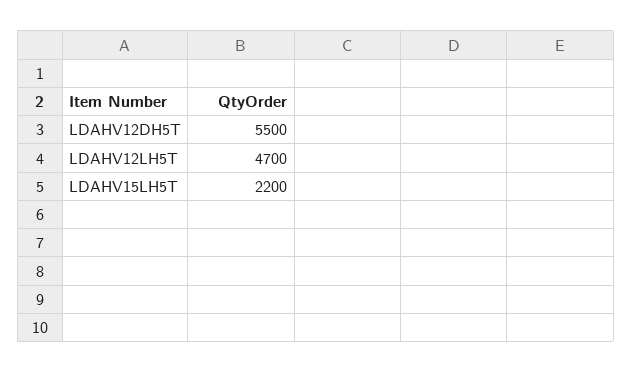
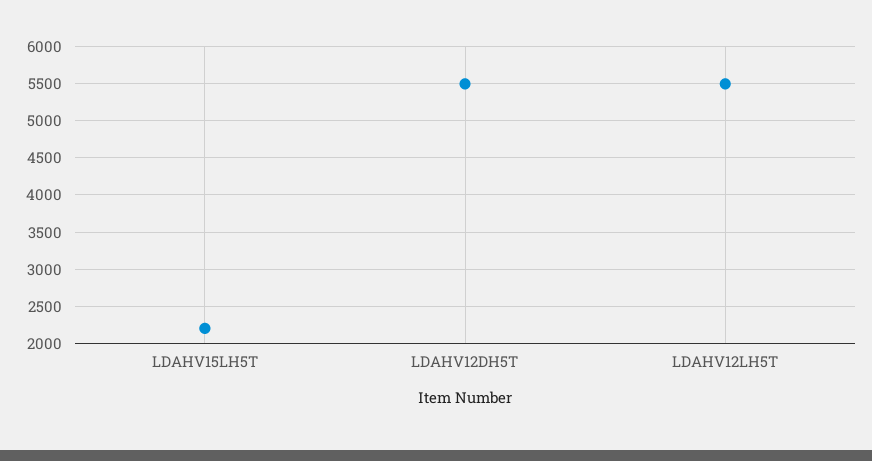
  {
    "LDAHV12DH5T": 5500,
-   "LDAHV12LH5T": 4700,
+   "LDAHV12LH5T": 5500,
    "LDAHV15LH5T": 2200
  }

